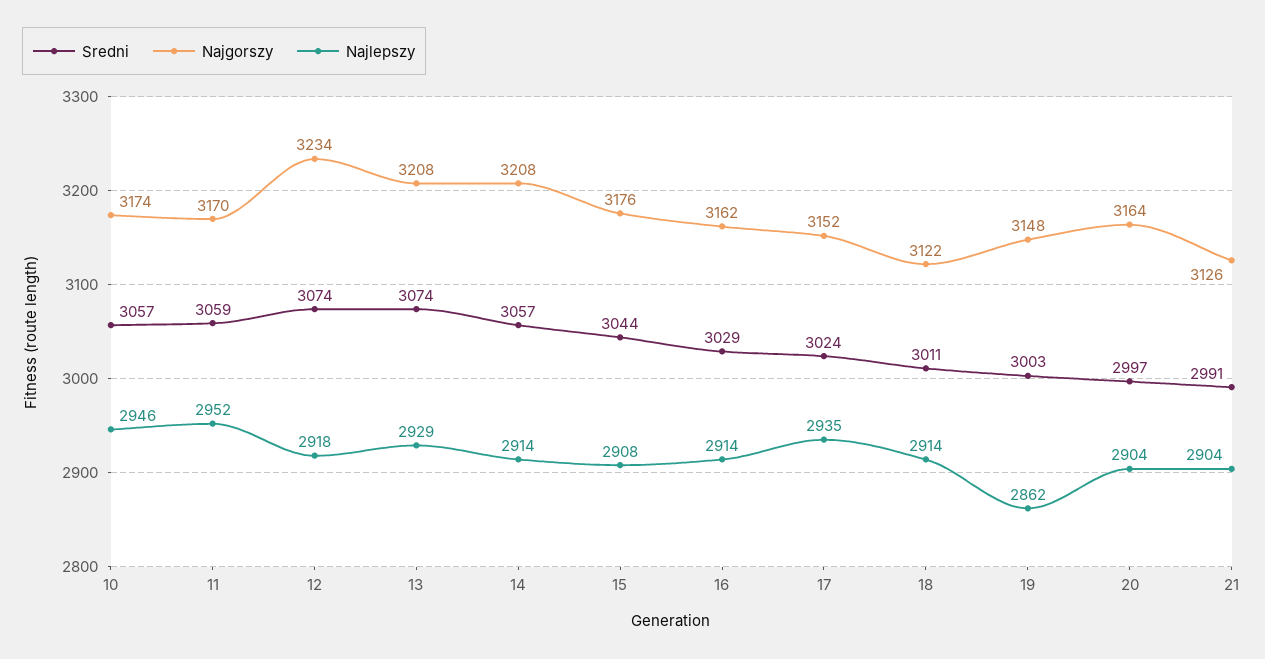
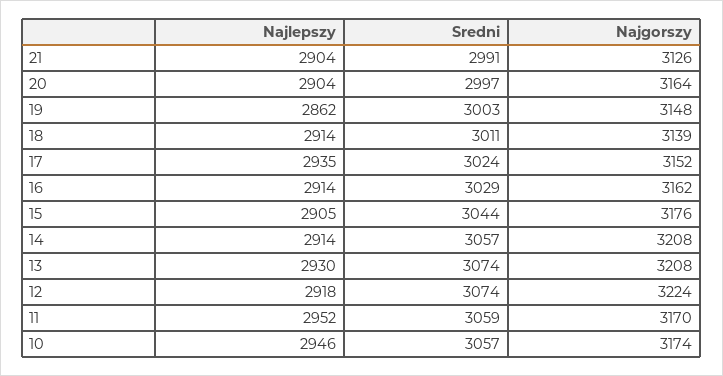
  {
    "Sredni": {
      "10": 3057,
      "11": 3059,
      "12": 3074,
      "13": 3074,
      "14": 3057,
      "15": 3044,
      "16": 3029,
      "17": 3024,
      "18": 3011,
      "19": 3003,
      "20": 2997,
      "21": 2991
    },
    "Najgorszy": {
      "10": 3174,
      "11": 3170,
-     "12": 3234,
+     "12": 3224,
      "13": 3208,
      "14": 3208,
      "15": 3176,
      "16": 3162,
      "17": 3152,
-     "18": 3122,
+     "18": 3139,
      "19": 3148,
      "20": 3164,
      "21": 3126
    },
    "Najlepszy": {
      "10": 2946,
      "11": 2952,
      "12": 2918,
-     "13": 2929,
+     "13": 2930,
      "14": 2914,
-     "15": 2908,
+     "15": 2905,
      "16": 2914,
      "17": 2935,
      "18": 2914,
      "19": 2862,
      "20": 2904,
      "21": 2904
    }
  }

